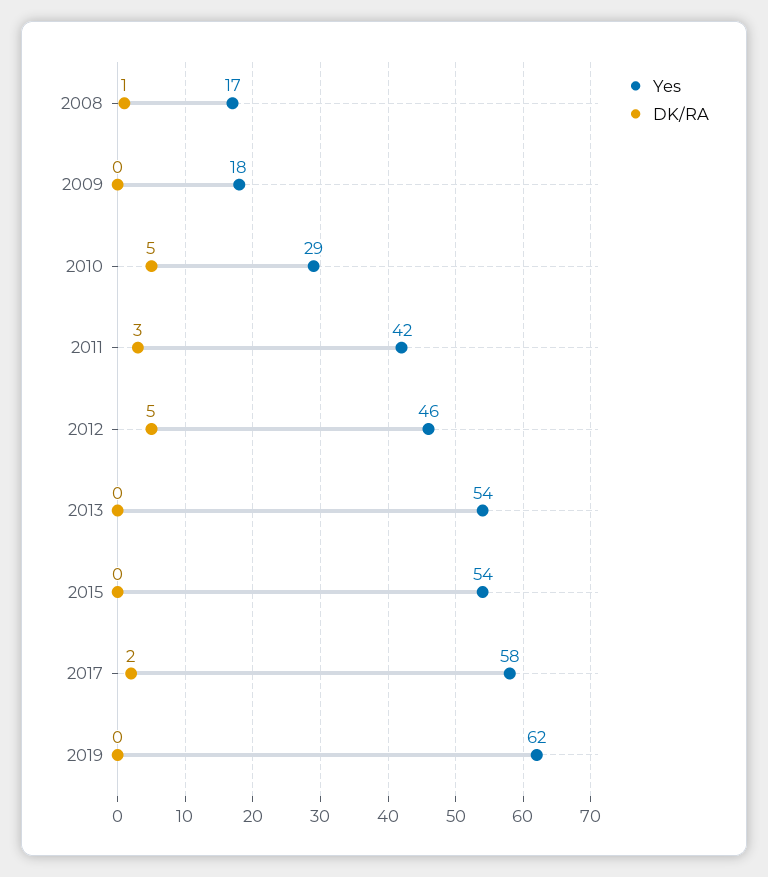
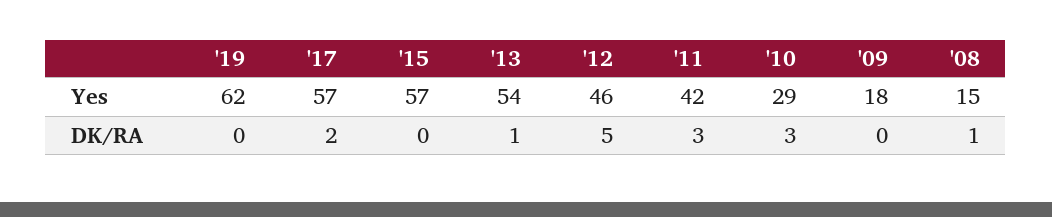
  {
    "Yes": {
-     "2008": 17,
+     "2008": 15,
      "2009": 18,
      "2010": 29,
      "2011": 42,
      "2012": 46,
      "2013": 54,
-     "2015": 54,
+     "2015": 57,
-     "2017": 58,
+     "2017": 57,
      "2019": 62
    },
    "DK/RA": {
      "2008": 1,
      "2009": 0,
-     "2010": 5,
+     "2010": 3,
      "2011": 3,
      "2012": 5,
-     "2013": 0,
+     "2013": 1,
      "2015": 0,
      "2017": 2,
      "2019": 0
    }
  }

